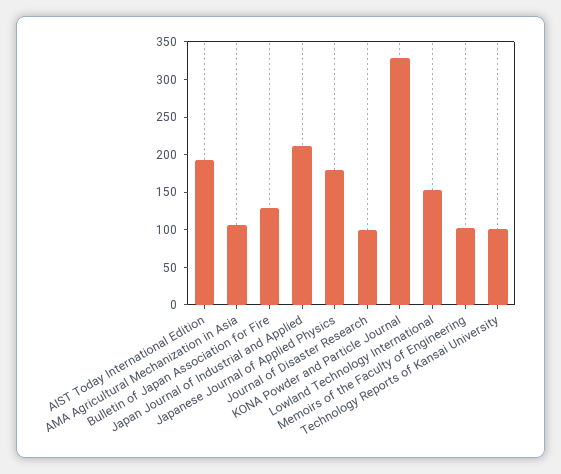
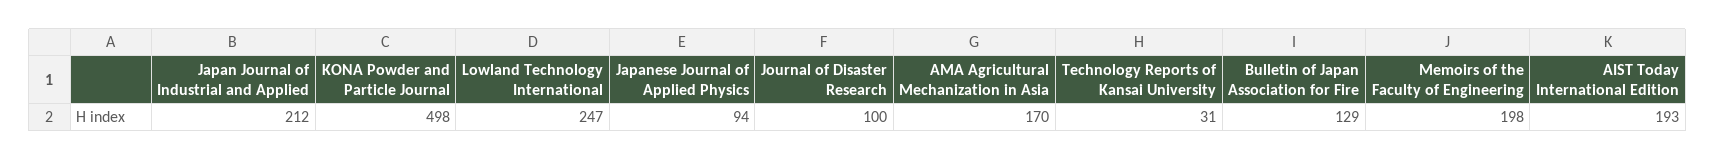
  {
    "AIST Today International Edition": 193,
-   "AMA Agricultural Mechanization in Asia": 100,
+   "AMA Agricultural Mechanization in Asia": 170,
    "Bulletin of Japan Association for Fire": 129,
    "Japan Journal of Industrial and Applied": 212,
-   "Japanese Journal of Applied Physics": 175,
+   "Japanese Journal of Applied Physics": 94,
    "Journal of Disaster Research": 100,
-   "KONA Powder and Particle Journal": 325,
+   "KONA Powder and Particle Journal": 498,
-   "Lowland Technology International": 150,
+   "Lowland Technology International": 247,
-   "Memoirs of the Faculty of Engineering": 100,
+   "Memoirs of the Faculty of Engineering": 198,
-   "Technology Reports of Kansai University": 100
+   "Technology Reports of Kansai University": 31
  }

